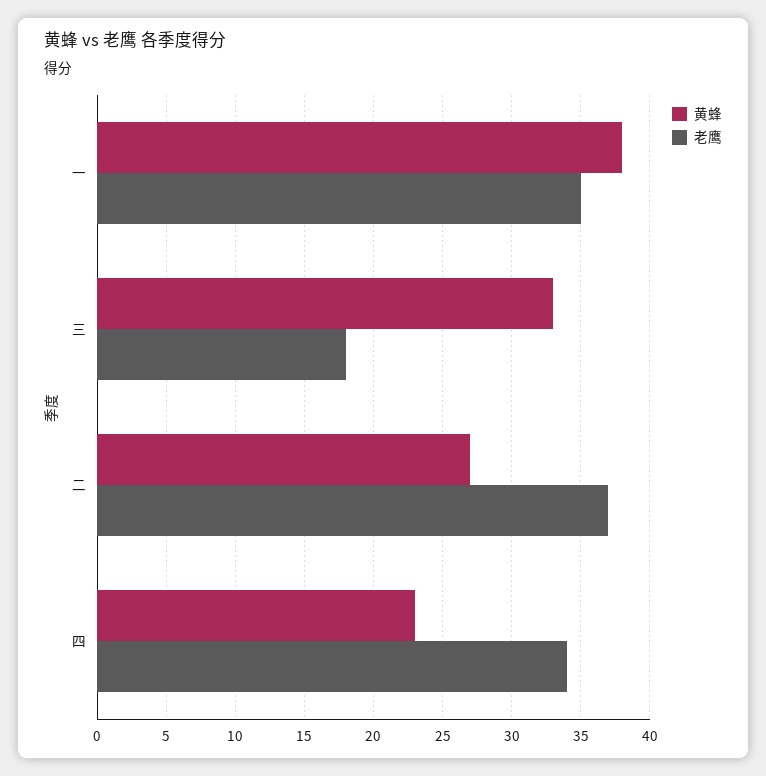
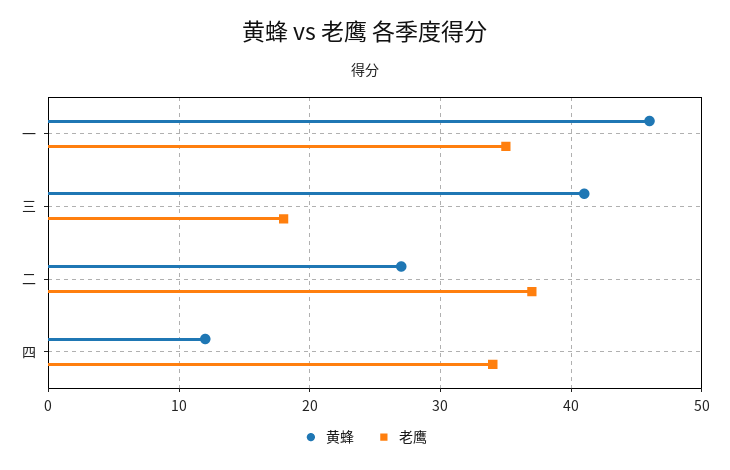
  {
    "黄蜂": {
-     "一": 38,
+     "一": 46,
-     "三": 33,
+     "三": 41,
      "二": 27,
-     "四": 23
+     "四": 12
    },
    "老鹰": {
      "一": 35,
      "三": 18,
      "二": 37,
      "四": 34
    }
  }

